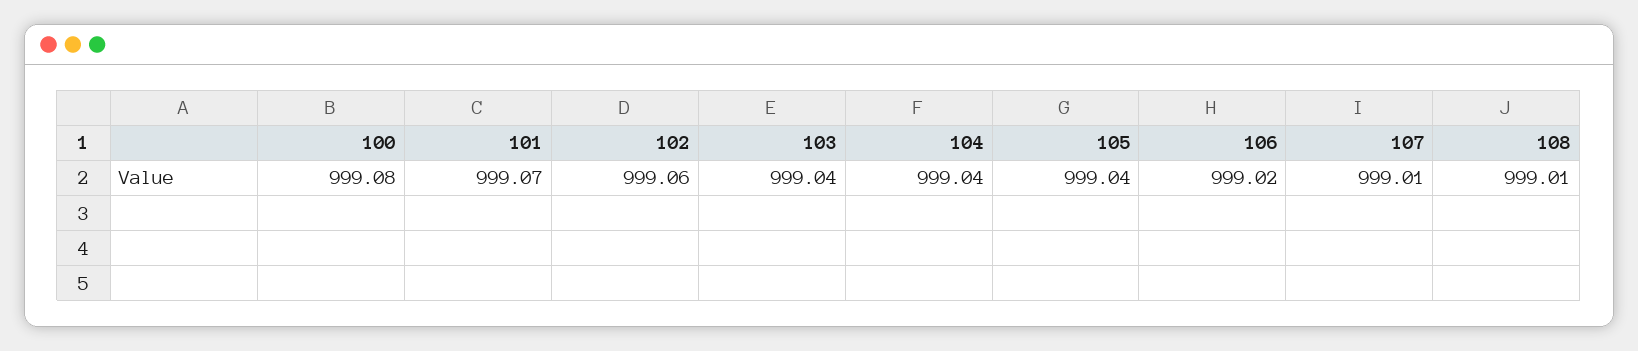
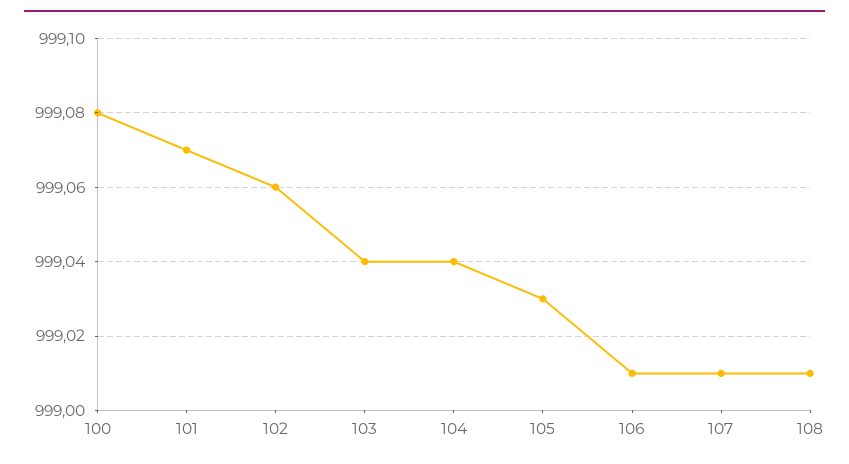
  {
    "100": 999.08,
    "101": 999.07,
    "102": 999.06,
    "103": 999.04,
    "104": 999.04,
-   "105": 999.04,
+   "105": 999.03,
-   "106": 999.02,
+   "106": 999.01,
    "107": 999.01,
    "108": 999.01
  }

